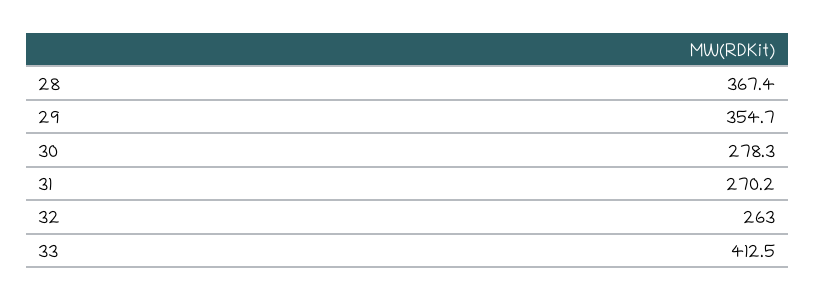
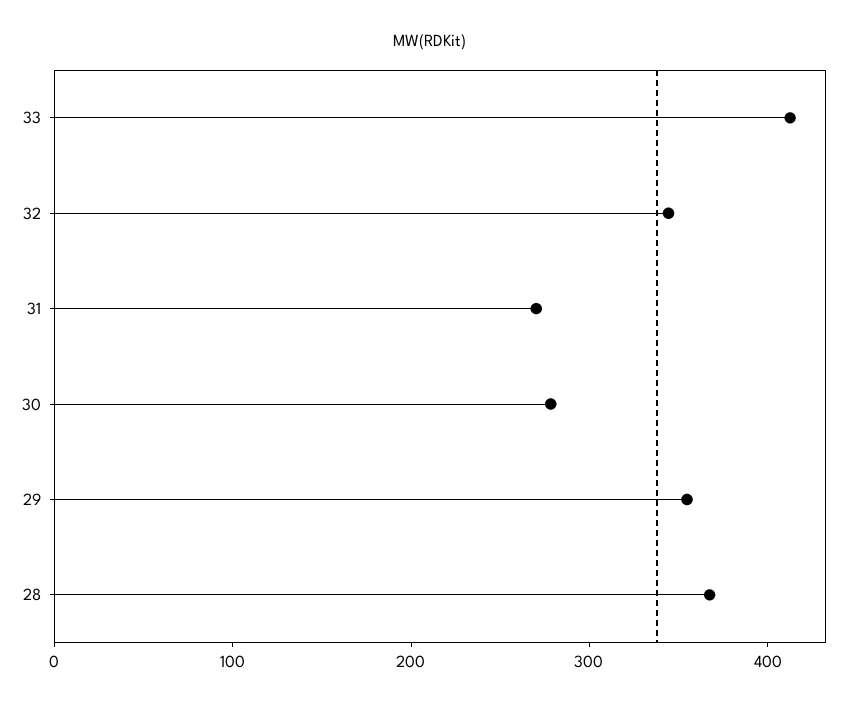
  {
    "28": 367.4,
    "29": 354.7,
    "30": 278.3,
    "31": 270.2,
-   "32": 263,
+   "32": 340,
    "33": 412.5
  }

